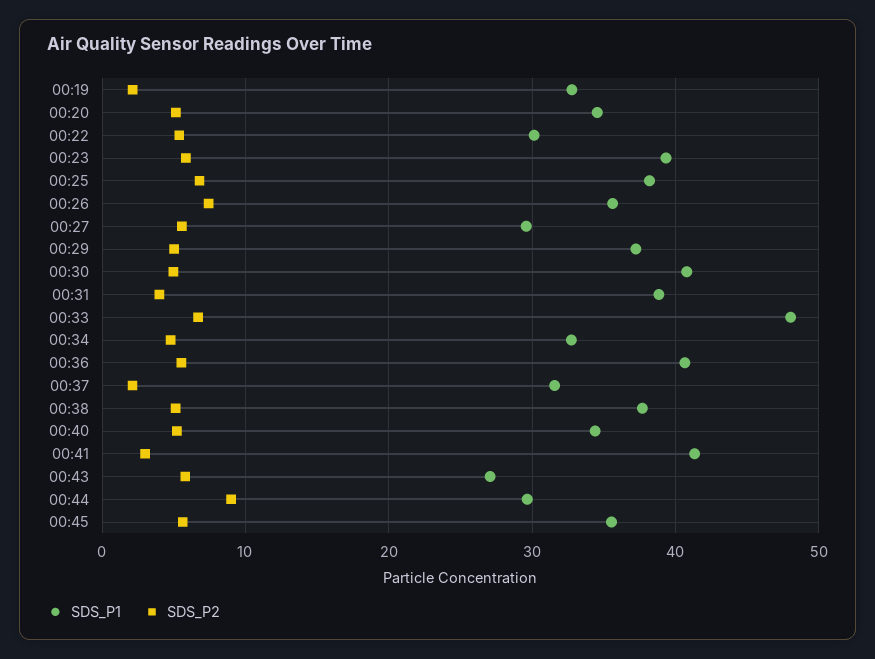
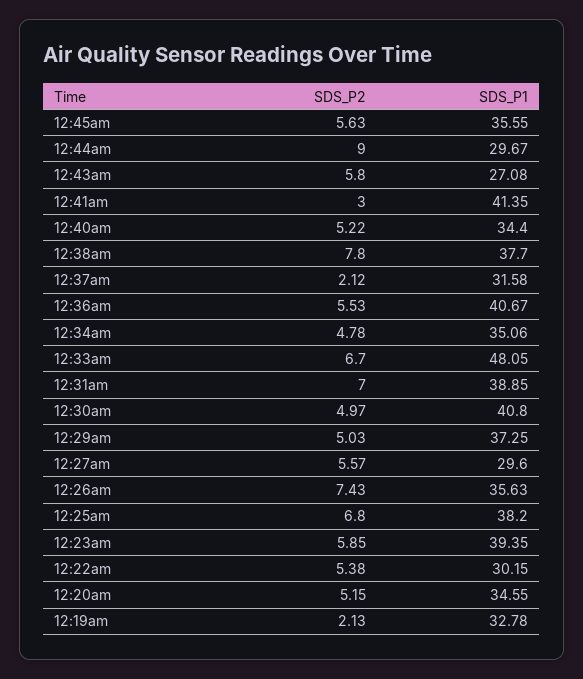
  {
    "SDS_P1": {
      "00:19": 32.78,
      "00:20": 34.55,
      "00:22": 30.15,
      "00:23": 39.35,
      "00:25": 38.2,
      "00:26": 35.63,
      "00:27": 29.6,
      "00:29": 37.25,
      "00:30": 40.8,
      "00:31": 38.85,
      "00:33": 48.05,
-     "00:34": 33,
+     "00:34": 35.06,
      "00:36": 40.67,
      "00:37": 31.58,
      "00:38": 37.7,
      "00:40": 34.4,
      "00:41": 41.35,
      "00:43": 27.08,
      "00:44": 29.67,
      "00:45": 35.55
    },
    "SDS_P2": {
      "00:19": 2.13,
      "00:20": 5.15,
      "00:22": 5.38,
      "00:23": 5.85,
      "00:25": 6.8,
      "00:26": 7.43,
      "00:27": 5.57,
      "00:29": 5.03,
      "00:30": 4.97,
-     "00:31": 4,
+     "00:31": 7,
      "00:33": 6.7,
      "00:34": 4.78,
      "00:36": 5.53,
      "00:37": 2.12,
-     "00:38": 5,
+     "00:38": 7.8,
      "00:40": 5.22,
      "00:41": 3,
      "00:43": 5.8,
      "00:44": 9,
      "00:45": 5.63
    }
  }

